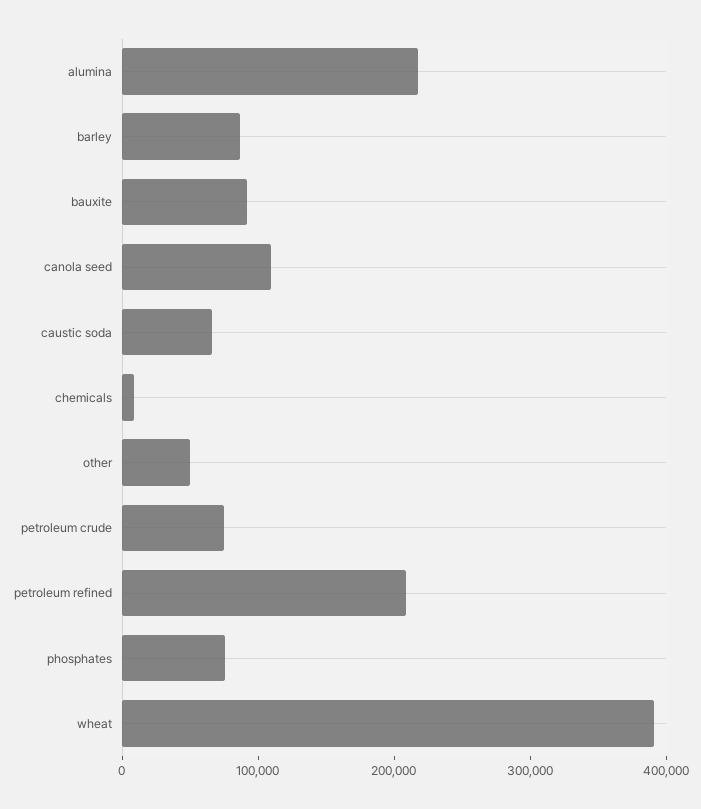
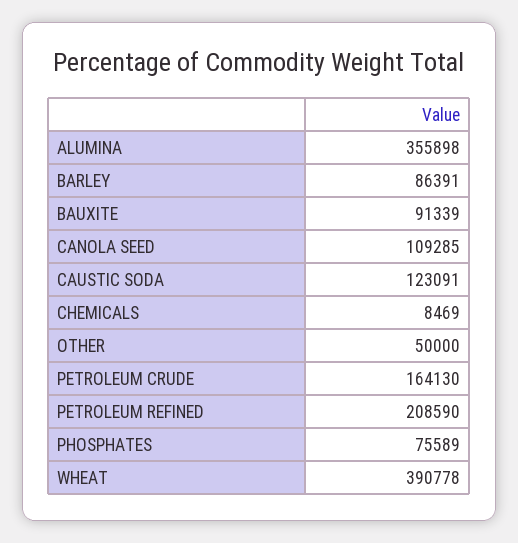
  {
-   "alumina": 220000,
+   "alumina": 355898,
    "barley": 86391,
    "bauxite": 91339,
    "canola seed": 109285,
-   "caustic soda": 60000,
+   "caustic soda": 123091,
    "chemicals": 8469,
    "other": 50000,
-   "petroleum crude": 80000,
+   "petroleum crude": 164130,
    "petroleum refined": 208590,
    "phosphates": 75589,
    "wheat": 390778
  }

